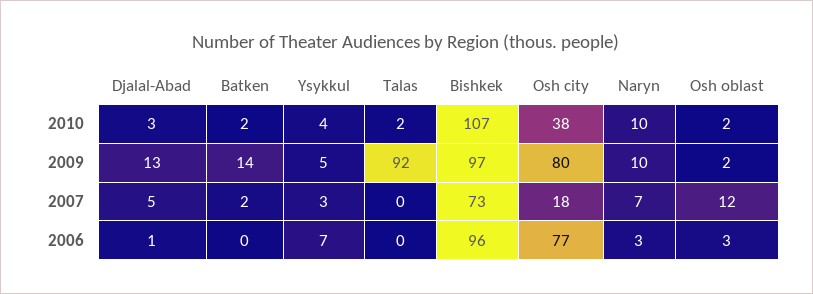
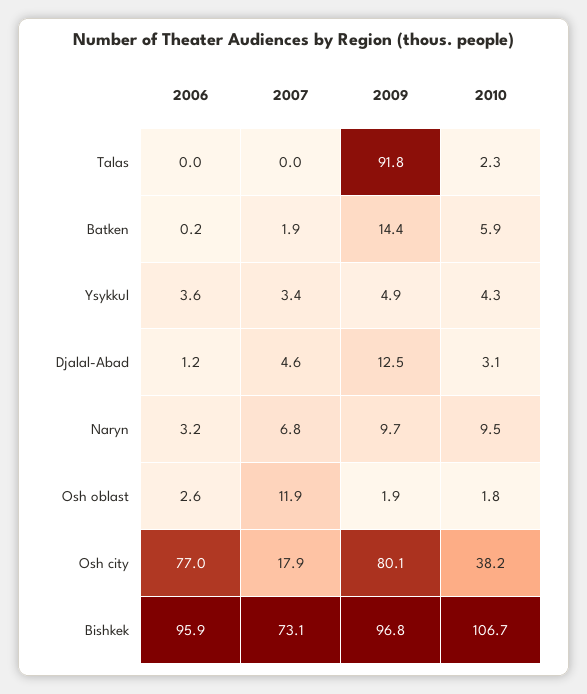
  {
    "Djalal-Abad": {
      "2010": 3.1,
      "2009": 12.5,
      "2007": 4.6,
      "2006": 1.2
    },
    "Batken": {
-     "2010": 2,
+     "2010": 5.9,
      "2009": 14.4,
      "2007": 1.9,
      "2006": 0.2
    },
    "Ysykkul": {
      "2010": 4.3,
      "2009": 4.9,
      "2007": 3.4,
-     "2006": 7
+     "2006": 3.6
    },
    "Talas": {
      "2010": 2.3,
      "2009": 91.8,
      "2007": 0,
      "2006": 0
    },
    "Bishkek": {
      "2010": 106.7,
      "2009": 96.8,
      "2007": 73.1,
      "2006": 95.9
    },
    "Osh city": {
      "2010": 38.2,
      "2009": 80.1,
      "2007": 17.9,
      "2006": 77
    },
    "Naryn": {
      "2010": 9.5,
      "2009": 9.7,
      "2007": 6.8,
      "2006": 3.2
    },
    "Osh oblast": {
      "2010": 1.8,
      "2009": 1.9,
      "2007": 11.9,
      "2006": 2.6
    }
  }

